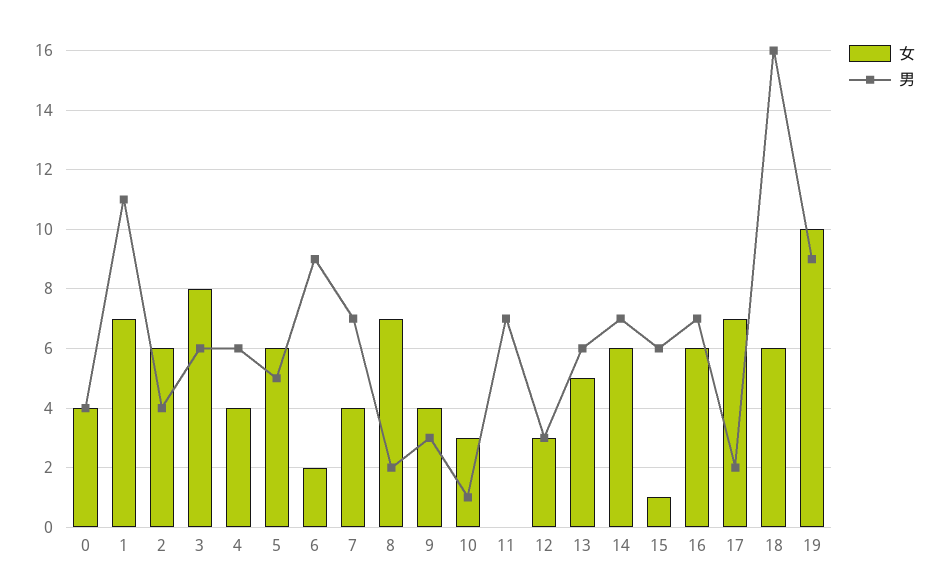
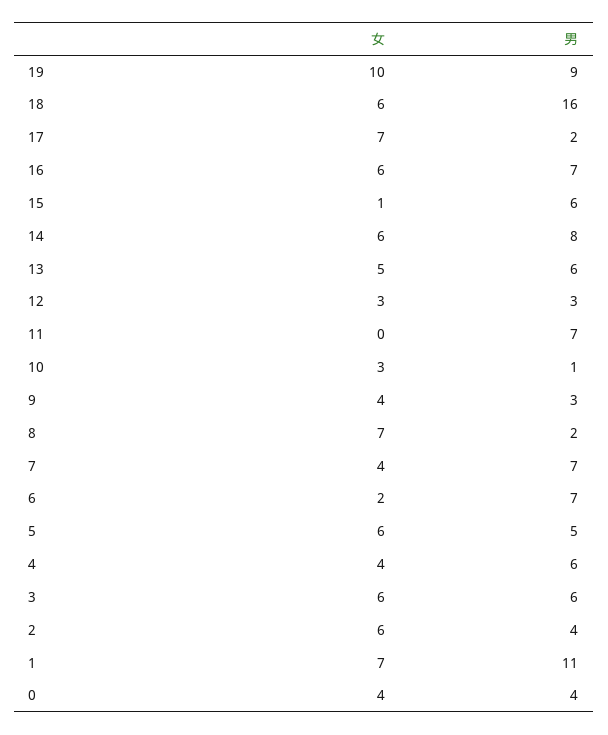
  {
    "女": {
      "0": 4,
      "1": 7,
      "2": 6,
-     "3": 8,
+     "3": 6,
      "4": 4,
      "5": 6,
      "6": 2,
      "7": 4,
      "8": 7,
      "9": 4,
      "10": 3,
      "11": 0,
      "12": 3,
      "13": 5,
      "14": 6,
      "15": 1,
      "16": 6,
      "17": 7,
      "18": 6,
      "19": 10
    },
    "男": {
      "0": 4,
      "1": 11,
      "2": 4,
      "3": 6,
      "4": 6,
      "5": 5,
-     "6": 9,
+     "6": 7,
      "7": 7,
      "8": 2,
      "9": 3,
      "10": 1,
      "11": 7,
      "12": 3,
      "13": 6,
-     "14": 7,
+     "14": 8,
      "15": 6,
      "16": 7,
      "17": 2,
      "18": 16,
      "19": 9
    }
  }

